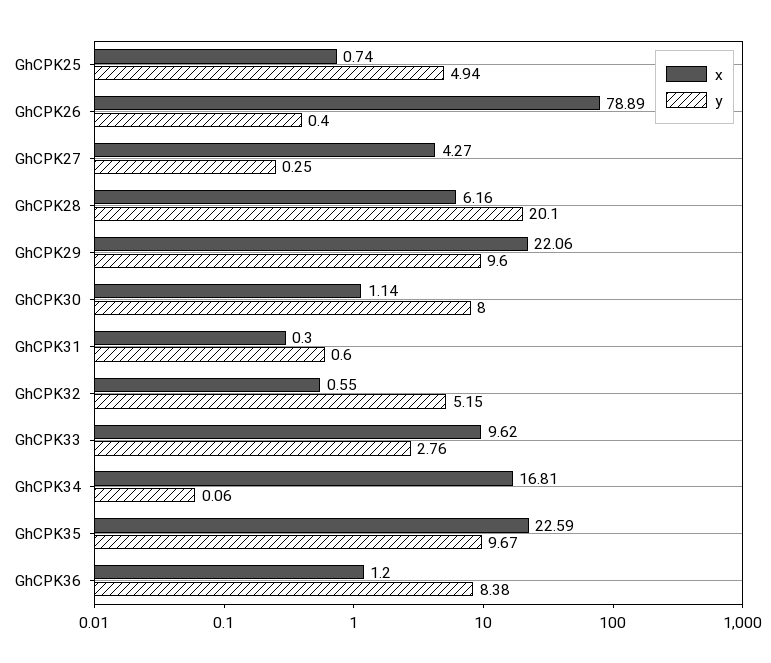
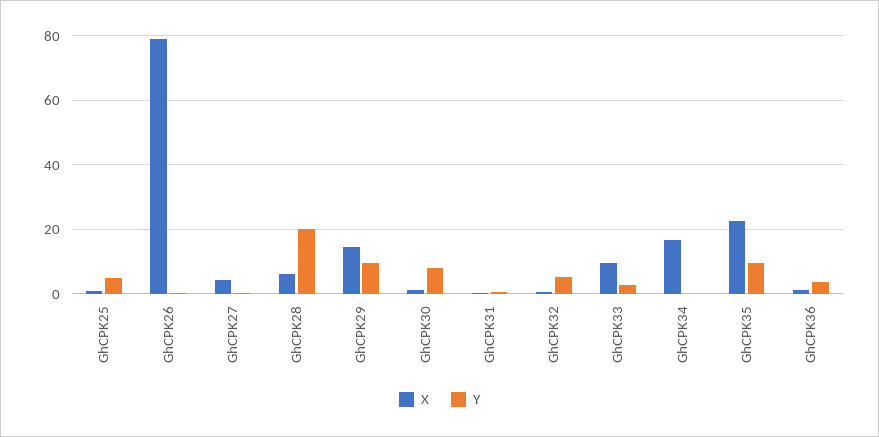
  {
    "x": {
      "GhCPK25": 0.74,
      "GhCPK26": 78.89,
      "GhCPK27": 4.27,
      "GhCPK28": 6.16,
-     "GhCPK29": 22.06,
+     "GhCPK29": 14,
      "GhCPK30": 1.14,
      "GhCPK31": 0.3,
      "GhCPK32": 0.55,
      "GhCPK33": 9.62,
      "GhCPK34": 16.81,
      "GhCPK35": 22.59,
      "GhCPK36": 1.2
    },
    "y": {
      "GhCPK25": 4.94,
      "GhCPK26": 0.4,
      "GhCPK27": 0.25,
      "GhCPK28": 20.1,
      "GhCPK29": 9.6,
      "GhCPK30": 8,
      "GhCPK31": 0.6,
      "GhCPK32": 5.15,
      "GhCPK33": 2.76,
      "GhCPK34": 0.06,
      "GhCPK35": 9.67,
-     "GhCPK36": 8.38
+     "GhCPK36": 4
    }
  }

